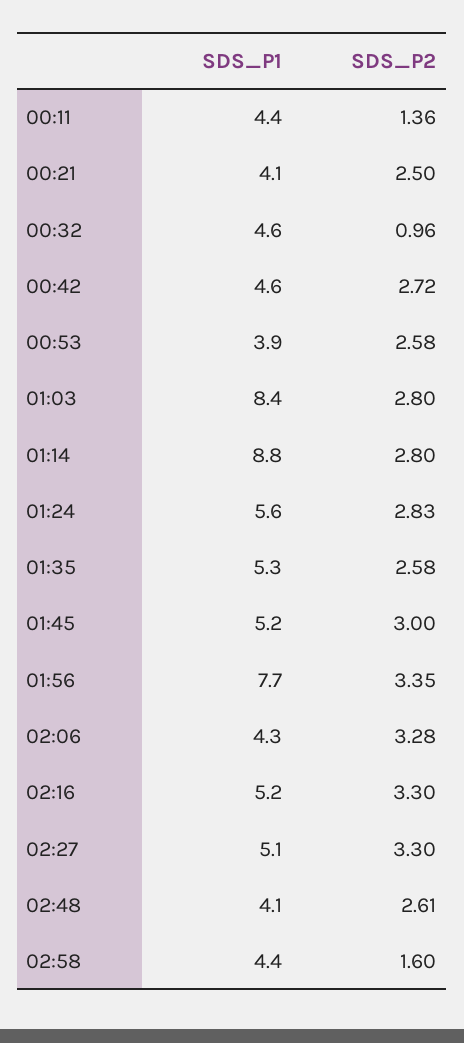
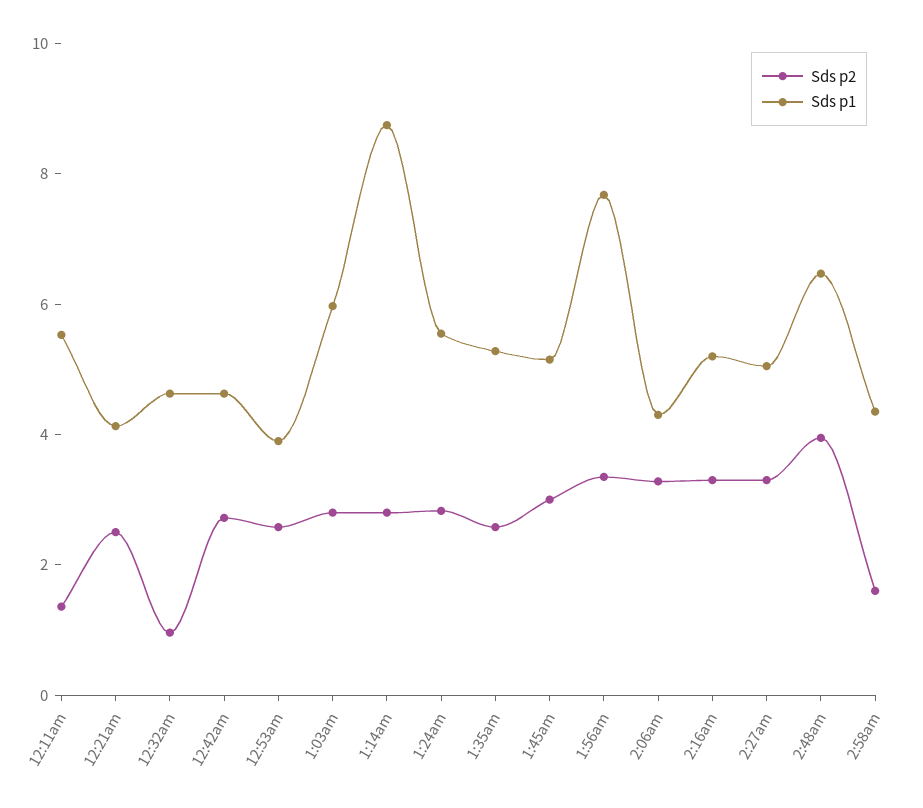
  {
    "SDS_P1": {
-     "00:11": 4.4,
+     "00:11": 5.5,
      "00:21": 4.1,
      "00:32": 4.6,
      "00:42": 4.6,
      "00:53": 3.9,
-     "01:03": 8.4,
+     "01:03": 6,
      "01:14": 8.8,
      "01:24": 5.6,
      "01:35": 5.3,
      "01:45": 5.2,
      "01:56": 7.7,
      "02:06": 4.3,
      "02:16": 5.2,
      "02:27": 5.1,
-     "02:48": 4.1,
+     "02:48": 6.5,
      "02:58": 4.4
    },
    "SDS_P2": {
      "00:11": 1.36,
      "00:21": 2.5,
      "00:32": 0.96,
      "00:42": 2.72,
      "00:53": 2.58,
      "01:03": 2.8,
      "01:14": 2.8,
      "01:24": 2.83,
      "01:35": 2.58,
      "01:45": 3,
      "01:56": 3.35,
      "02:06": 3.28,
      "02:16": 3.3,
      "02:27": 3.3,
-     "02:48": 2.61,
+     "02:48": 4,
      "02:58": 1.6
    }
  }

